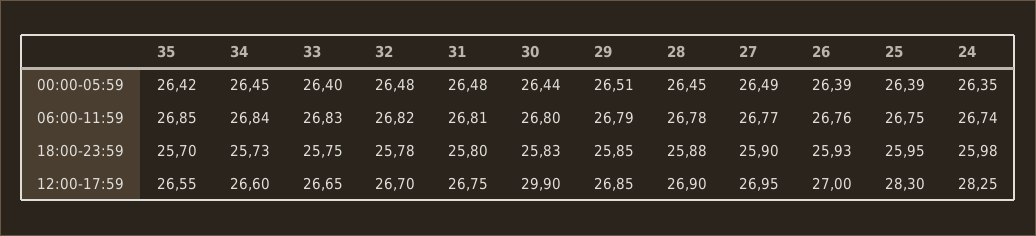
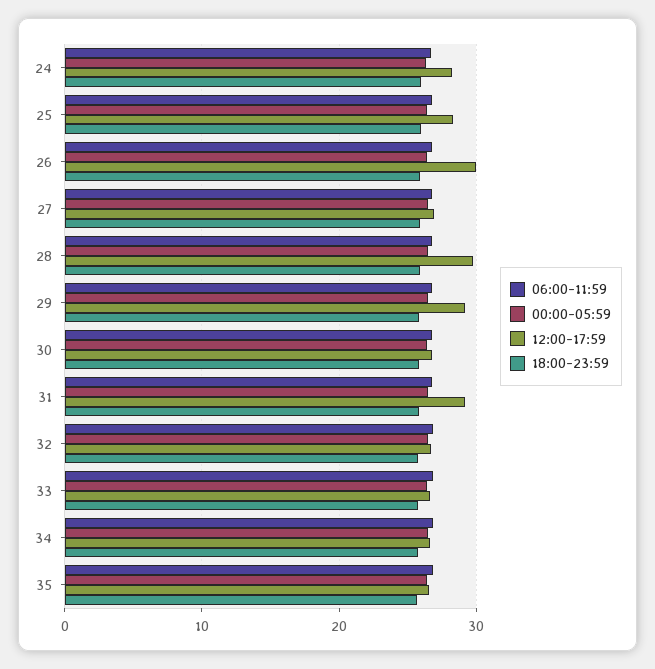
  {
    "00:00-05:59": {
      "35": 26.42,
      "34": 26.45,
      "33": 26.4,
      "32": 26.48,
      "31": 26.48,
      "30": 26.44,
      "29": 26.51,
      "28": 26.45,
      "27": 26.49,
      "26": 26.39,
      "25": 26.39,
      "24": 26.35
    },
    "06:00-11:59": {
      "35": 26.85,
      "34": 26.84,
      "33": 26.83,
      "32": 26.82,
      "31": 26.81,
      "30": 26.8,
      "29": 26.79,
      "28": 26.78,
      "27": 26.77,
      "26": 26.76,
      "25": 26.75,
      "24": 26.74
    },
    "18:00-23:59": {
      "35": 25.7,
      "34": 25.73,
      "33": 25.75,
      "32": 25.78,
      "31": 25.8,
      "30": 25.83,
      "29": 25.85,
      "28": 25.88,
      "27": 25.9,
      "26": 25.93,
      "25": 25.95,
      "24": 25.98
    },
    "12:00-17:59": {
      "35": 26.55,
      "34": 26.6,
      "33": 26.65,
      "32": 26.7,
-     "31": 26.75,
+     "31": 29,
-     "30": 29.9,
+     "30": 27,
-     "29": 26.85,
+     "29": 29,
-     "28": 26.9,
+     "28": 30,
      "27": 26.95,
-     "26": 27,
+     "26": 30,
      "25": 28.3,
      "24": 28.25
    }
  }

